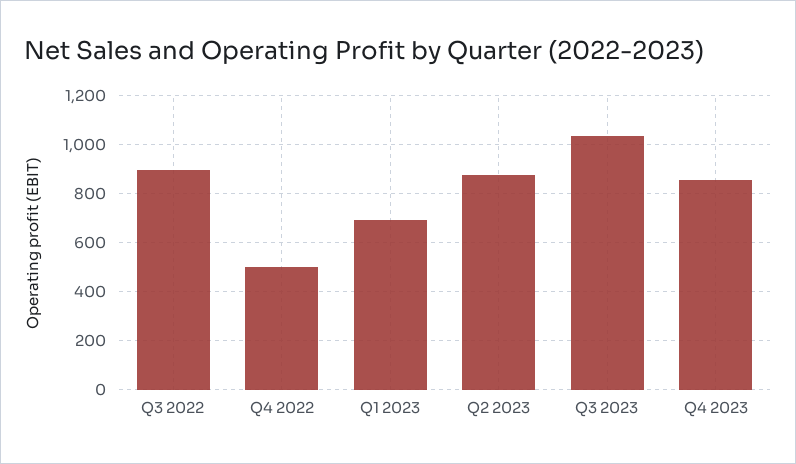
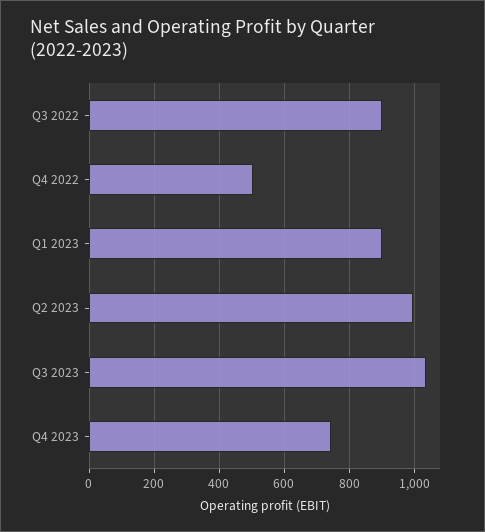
  {
    "Q3 2022": 900,
    "Q4 2022": 500,
-   "Q1 2023": 700,
+   "Q1 2023": 900,
-   "Q2 2023": 875,
+   "Q2 2023": 1000,
    "Q3 2023": 1040,
-   "Q4 2023": 850
+   "Q4 2023": 740
  }

